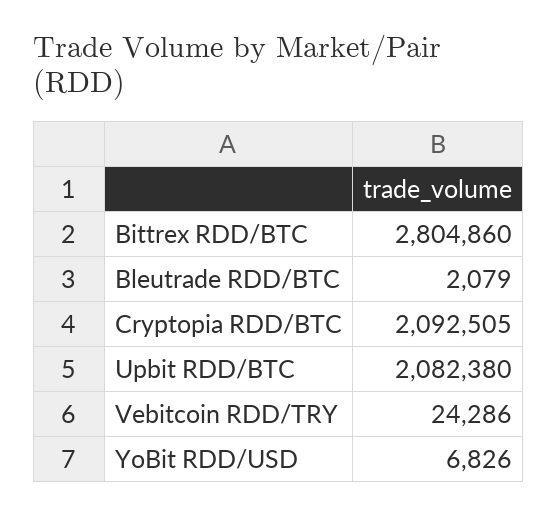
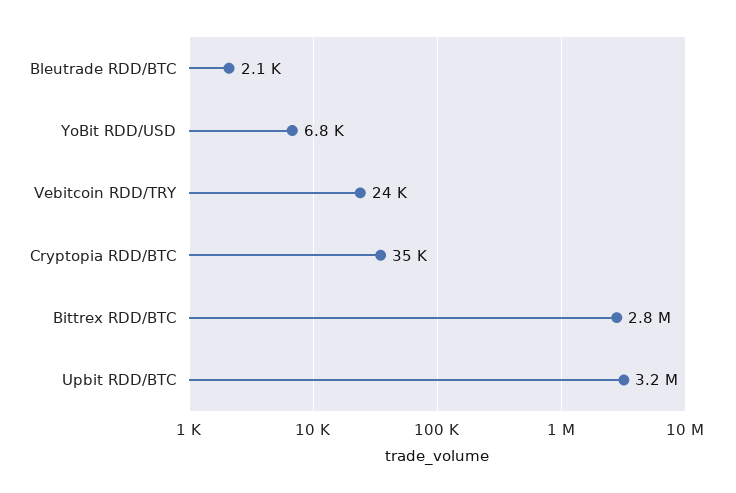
  {
    "Bittrex RDD/BTC": 2804860,
    "Bleutrade RDD/BTC": 2079,
-   "Cryptopia RDD/BTC": 2092505,
+   "Cryptopia RDD/BTC": 35000,
-   "Upbit RDD/BTC": 2082380,
+   "Upbit RDD/BTC": 3200000,
    "Vebitcoin RDD/TRY": 24286,
    "YoBit RDD/USD": 6826
  }

